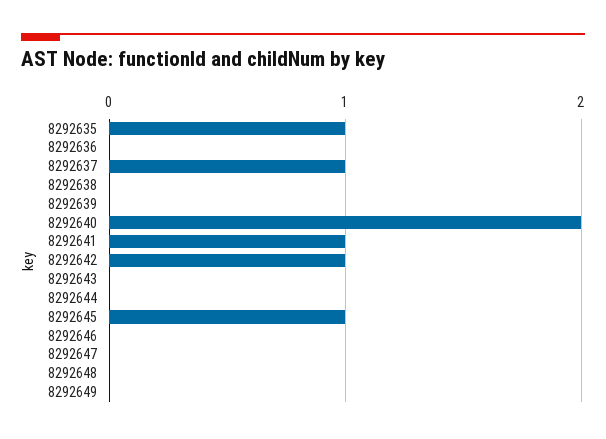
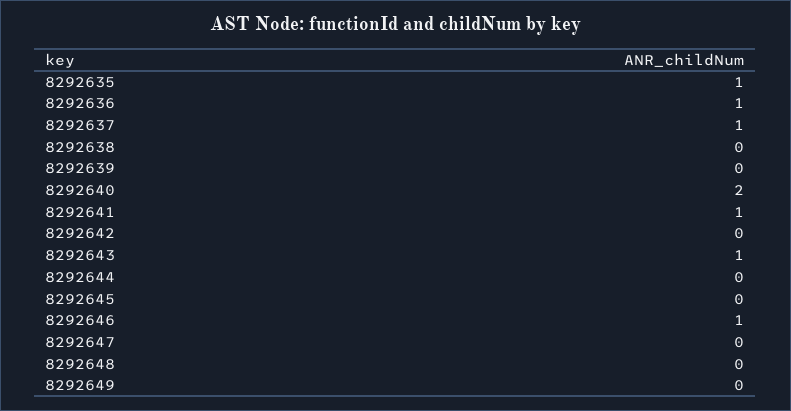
  {
    "8292635": 1,
-   "8292636": 0,
+   "8292636": 1,
    "8292637": 1,
    "8292638": 0,
    "8292639": 0,
    "8292640": 2,
    "8292641": 1,
-   "8292642": 1,
+   "8292642": 0,
-   "8292643": 0,
+   "8292643": 1,
    "8292644": 0,
-   "8292645": 1,
+   "8292645": 0,
-   "8292646": 0,
+   "8292646": 1,
    "8292647": 0,
    "8292648": 0,
    "8292649": 0
  }

